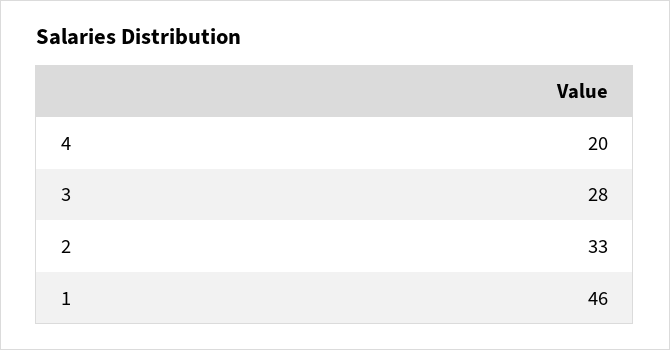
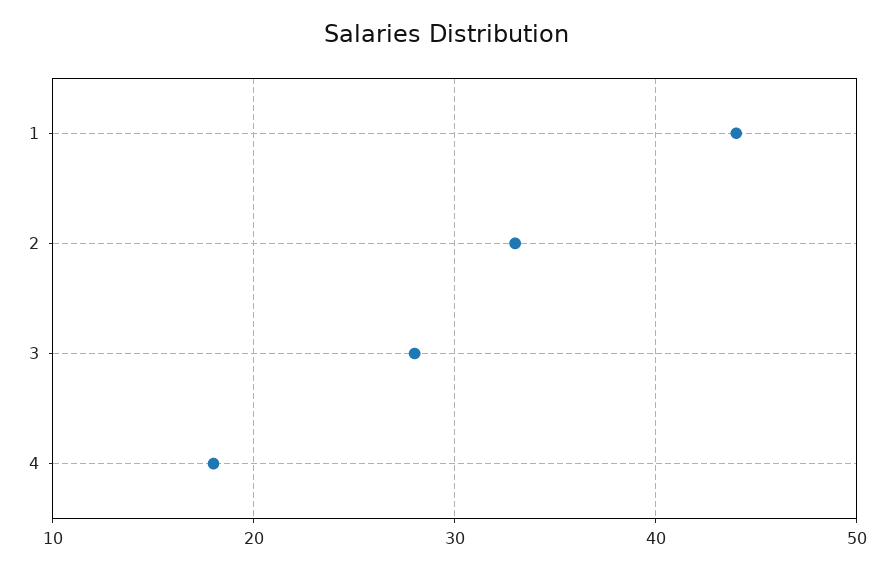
  {
-   "4": 20,
+   "4": 18,
    "3": 28,
    "2": 33,
-   "1": 46
+   "1": 44
  }

